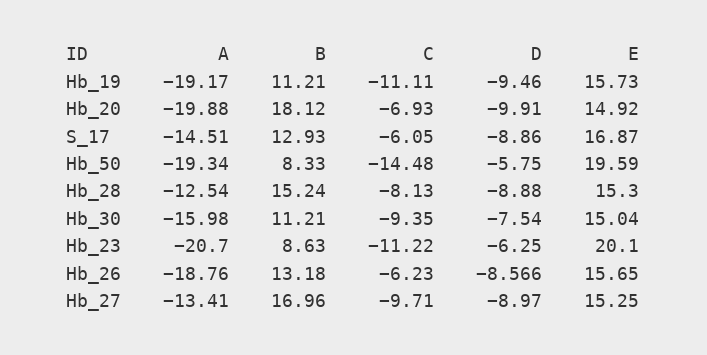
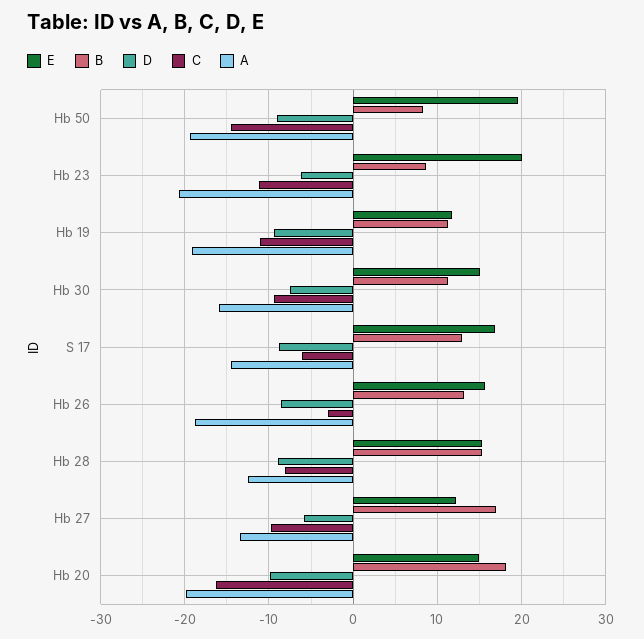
  {
    "A": {
      "Hb_19": -19.17,
      "Hb_20": -19.88,
      "S_17": -14.51,
      "Hb_50": -19.34,
      "Hb_28": -12.54,
      "Hb_30": -15.98,
      "Hb_23": -20.7,
      "Hb_26": -18.76,
      "Hb_27": -13.41
    },
    "B": {
      "Hb_19": 11.21,
      "Hb_20": 18.12,
      "S_17": 12.93,
      "Hb_50": 8.33,
      "Hb_28": 15.24,
      "Hb_30": 11.21,
      "Hb_23": 8.63,
      "Hb_26": 13.18,
      "Hb_27": 16.96
    },
    "C": {
      "Hb_19": -11.11,
-     "Hb_20": -6.93,
+     "Hb_20": -16,
      "S_17": -6.05,
      "Hb_50": -14.48,
      "Hb_28": -8.13,
      "Hb_30": -9.35,
      "Hb_23": -11.22,
-     "Hb_26": -6.23,
+     "Hb_26": -3,
      "Hb_27": -9.71
    },
    "D": {
      "Hb_19": -9.46,
      "Hb_20": -9.91,
      "S_17": -8.86,
-     "Hb_50": -5.75,
+     "Hb_50": -9,
      "Hb_28": -8.88,
      "Hb_30": -7.54,
      "Hb_23": -6.25,
      "Hb_26": -8.566,
-     "Hb_27": -8.97
+     "Hb_27": -6
    },
    "E": {
-     "Hb_19": 15.73,
+     "Hb_19": 12,
      "Hb_20": 14.92,
      "S_17": 16.87,
      "Hb_50": 19.59,
      "Hb_28": 15.3,
      "Hb_30": 15.04,
      "Hb_23": 20.1,
      "Hb_26": 15.65,
-     "Hb_27": 15.25
+     "Hb_27": 12
    }
  }

